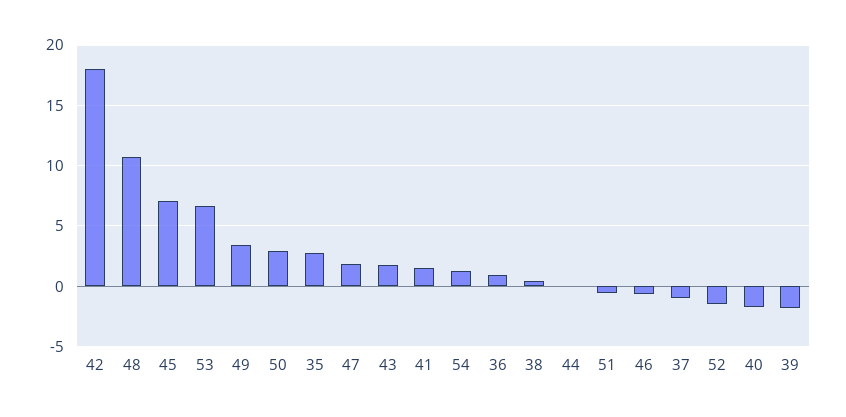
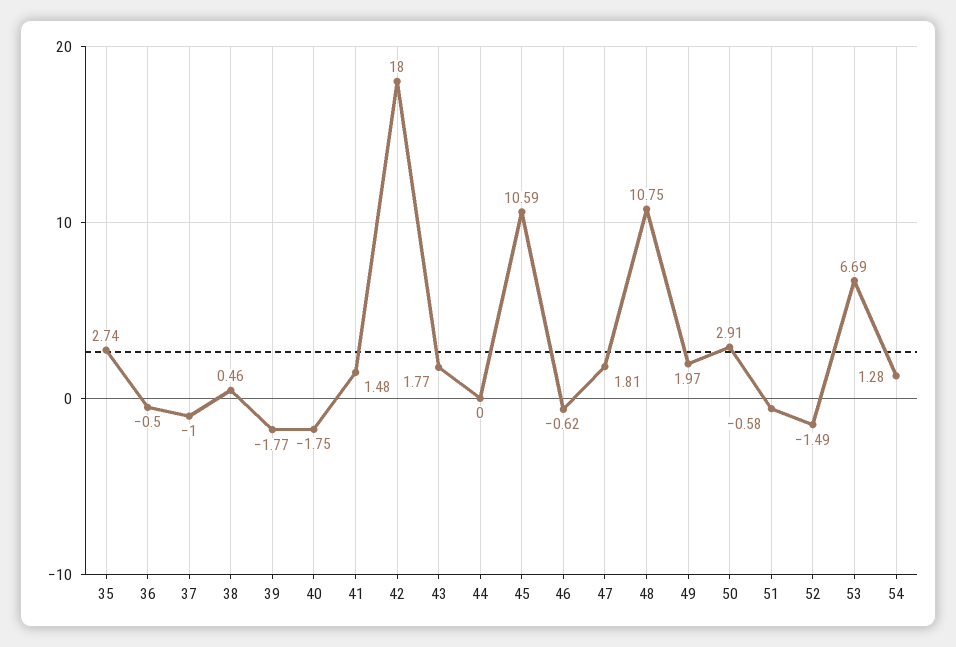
  {
    "42": 18,
    "48": 10.75,
-   "45": 7,
+   "45": 10.59,
    "53": 6.69,
-   "49": 3.5,
+   "49": 1.97,
    "50": 2.91,
    "35": 2.74,
    "47": 1.81,
    "43": 1.77,
    "41": 1.48,
    "54": 1.28,
-   "36": 1,
+   "36": -0.5,
    "38": 0.46,
    "44": 0,
    "51": -0.58,
    "46": -0.62,
    "37": -1,
    "52": -1.49,
    "40": -1.75,
    "39": -1.77
  }

